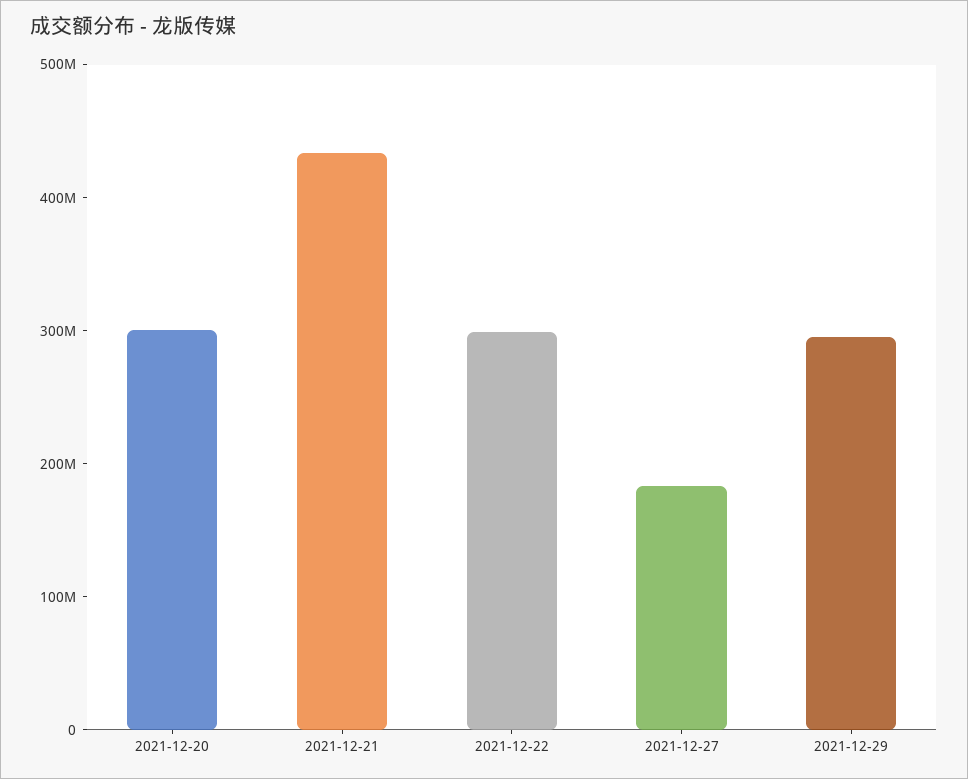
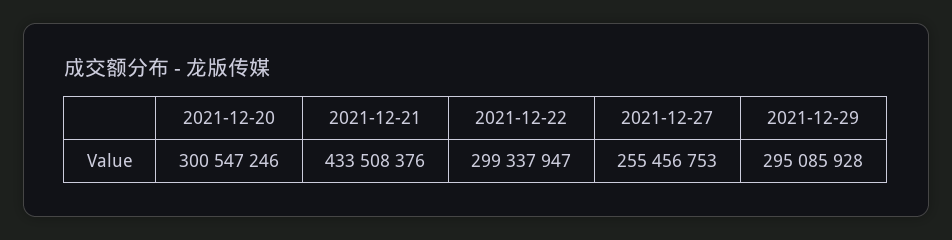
  {
    "2021-12-20": 300547246,
    "2021-12-21": 433508376,
    "2021-12-22": 299337947,
-   "2021-12-27": 180000000,
+   "2021-12-27": 255456753,
    "2021-12-29": 295085928
  }

